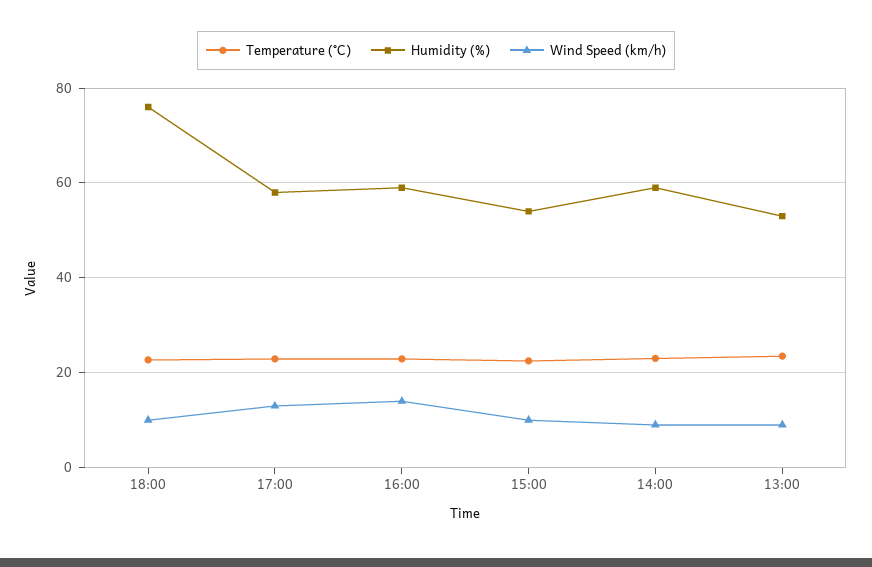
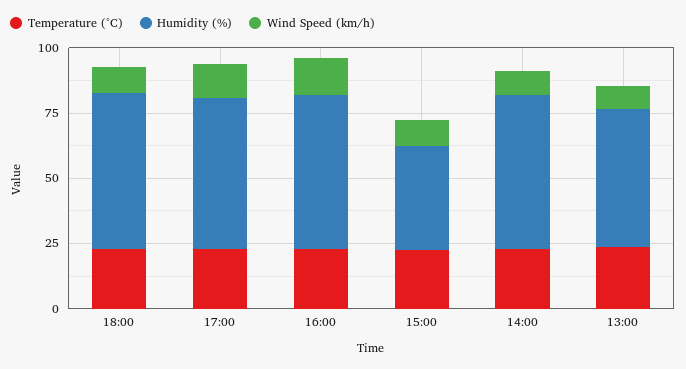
  {
    "Temperature (°C)": {
      "18:00": 22,
      "17:00": 22,
      "16:00": 22,
      "15:00": 22,
      "14:00": 24,
      "13:00": 24
    },
    "Humidity (%)": {
-     "18:00": 76,
+     "18:00": 60,
      "17:00": 58,
      "16:00": 60,
-     "15:00": 54,
+     "15:00": 40,
      "14:00": 60,
      "13:00": 54
    },
    "Wind Speed (km/h)": {
      "18:00": 10,
      "17:00": 14,
      "16:00": 14,
      "15:00": 10,
      "14:00": 10,
      "13:00": 10
    }
  }

